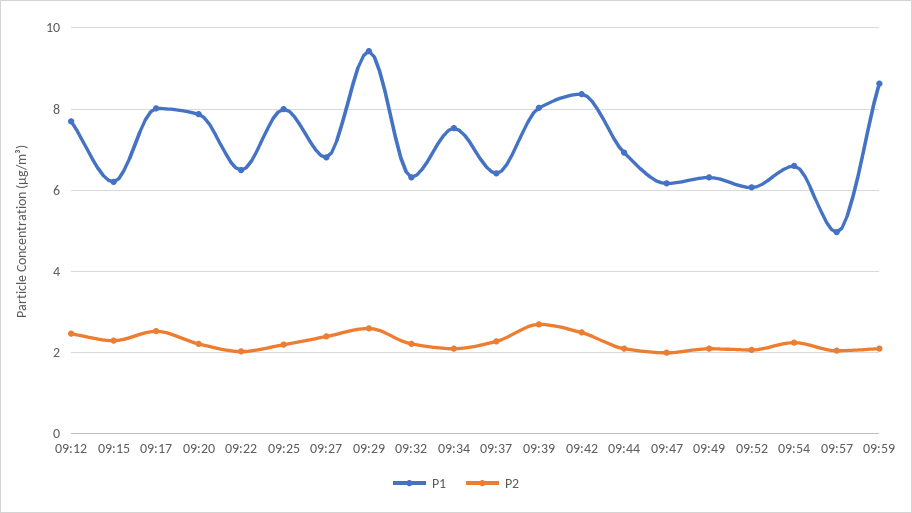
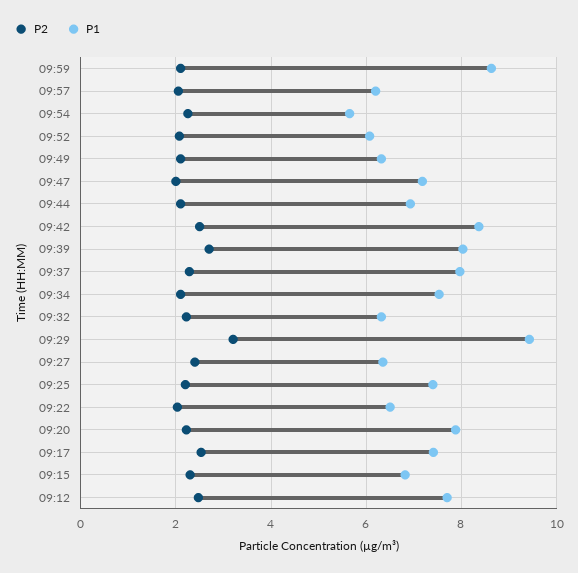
  {
    "P1": {
      "09:12": 7.8,
-     "09:15": 6.2,
+     "09:15": 6.8,
-     "09:17": 8,
+     "09:17": 7.4,
      "09:20": 7.8,
      "09:22": 6.6,
-     "09:25": 8,
+     "09:25": 7.4,
-     "09:27": 6.8,
+     "09:27": 6.4,
      "09:29": 9.4,
      "09:32": 6.4,
      "09:34": 7.6,
-     "09:37": 6.4,
+     "09:37": 8,
      "09:39": 8,
      "09:42": 8.4,
      "09:44": 7,
-     "09:47": 6.2,
+     "09:47": 7.2,
      "09:49": 6.4,
      "09:52": 6,
-     "09:54": 6.6,
+     "09:54": 5.6,
-     "09:57": 5,
+     "09:57": 6.2,
      "09:59": 8.6
    },
    "P2": {
      "09:12": 2.4,
      "09:15": 2.4,
      "09:17": 2.6,
      "09:20": 2.2,
      "09:22": 2,
      "09:25": 2.2,
      "09:27": 2.4,
-     "09:29": 2.6,
+     "09:29": 3.2,
      "09:32": 2.2,
      "09:34": 2.2,
      "09:37": 2.2,
      "09:39": 2.8,
      "09:42": 2.6,
      "09:44": 2.2,
      "09:47": 2,
      "09:49": 2.2,
      "09:52": 2,
      "09:54": 2.2,
      "09:57": 2,
      "09:59": 2.2
    }
  }

